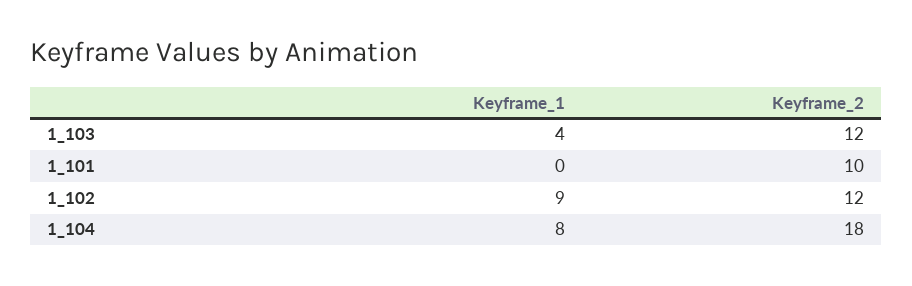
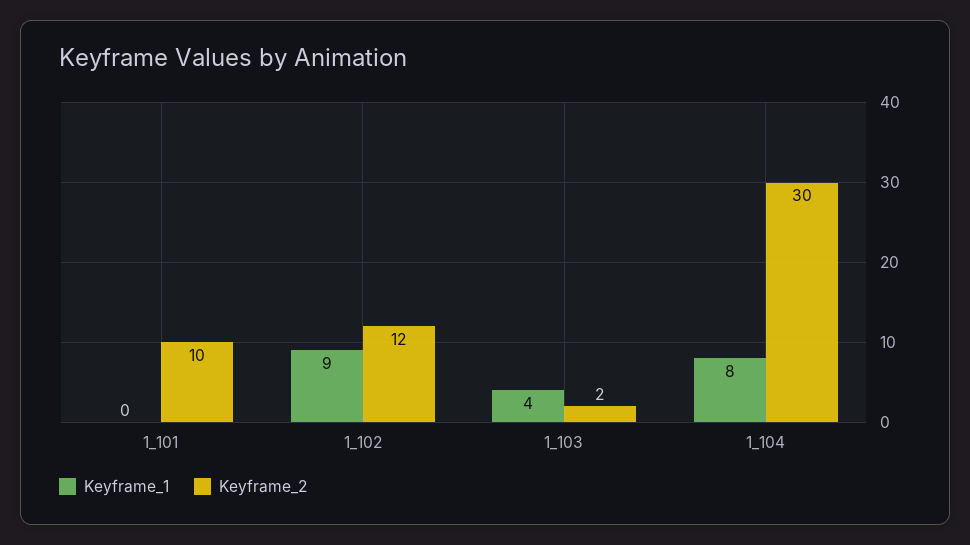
  {
    "Keyframe_1": {
      "1_103": 4,
      "1_101": 0,
      "1_102": 9,
      "1_104": 8
    },
    "Keyframe_2": {
-     "1_103": 12,
+     "1_103": 2,
      "1_101": 10,
      "1_102": 12,
-     "1_104": 18
+     "1_104": 30
    }
  }

